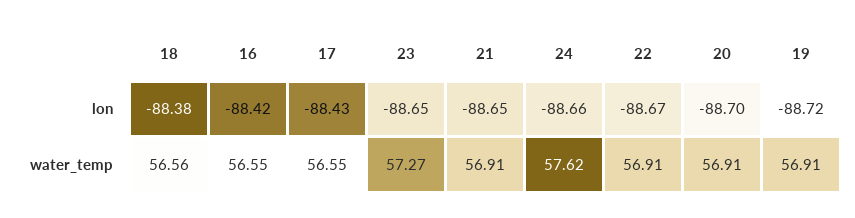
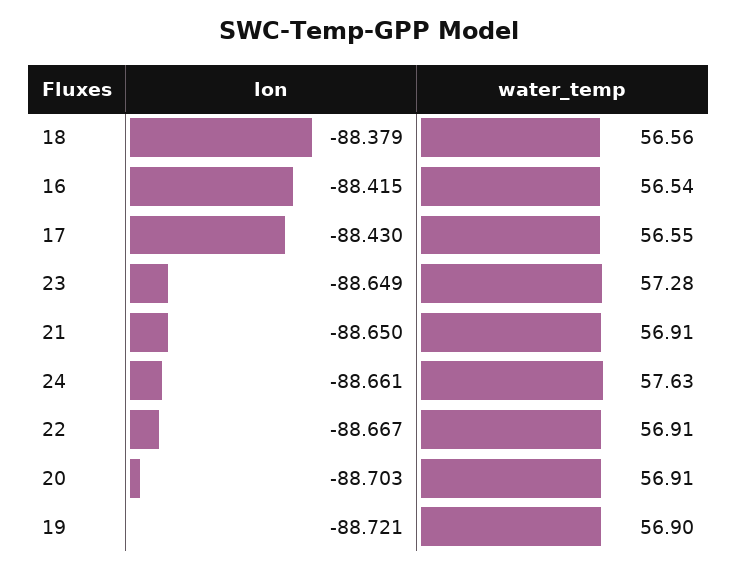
  {
    "18": {
      "lon": -88.379,
      "water_temp": 56.56
    },
    "16": {
      "lon": -88.415,
-     "water_temp": 56.55
+     "water_temp": 56.54
    },
    "17": {
      "lon": -88.43,
      "water_temp": 56.55
    },
    "23": {
      "lon": -88.649,
-     "water_temp": 57.27
+     "water_temp": 57.28
    },
    "21": {
      "lon": -88.65,
      "water_temp": 56.91
    },
    "24": {
      "lon": -88.661,
-     "water_temp": 57.62
+     "water_temp": 57.63
    },
    "22": {
      "lon": -88.667,
      "water_temp": 56.91
    },
    "20": {
      "lon": -88.703,
      "water_temp": 56.91
    },
    "19": {
      "lon": -88.721,
-     "water_temp": 56.91
+     "water_temp": 56.9
    }
  }

